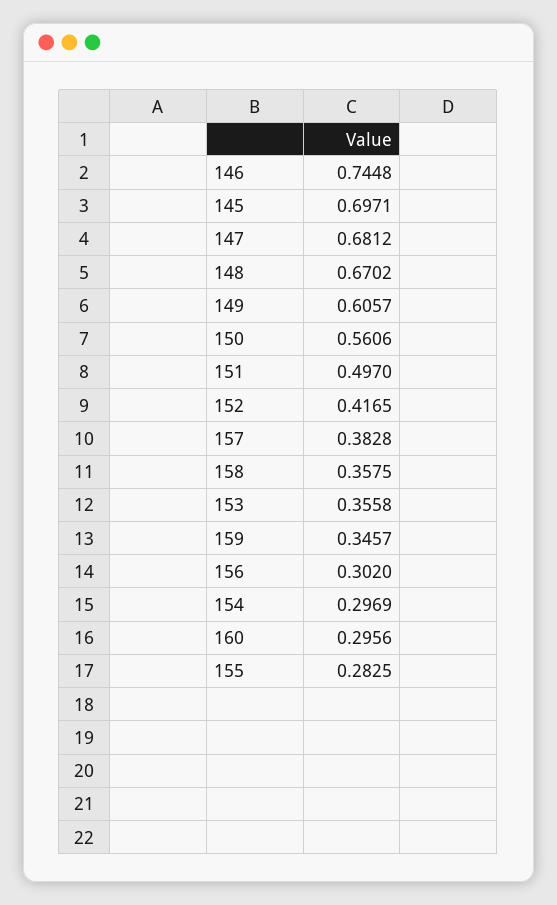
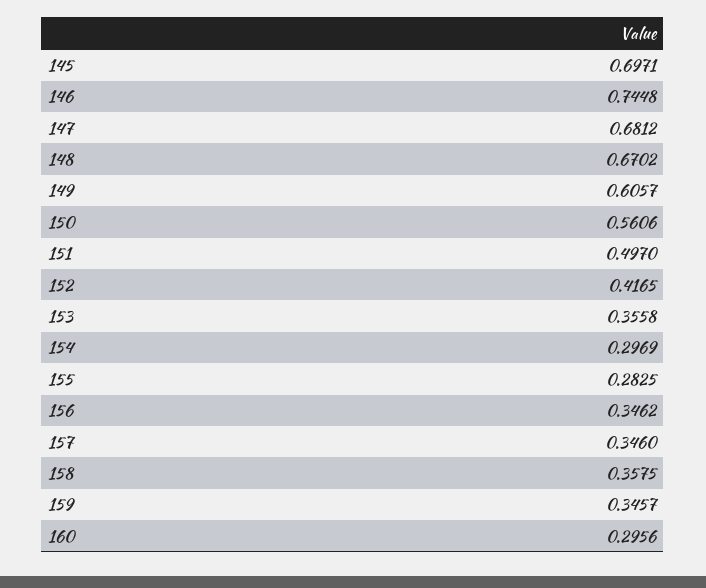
  {
    "146": 0.7448,
    "145": 0.6971,
    "147": 0.6812,
    "148": 0.6702,
    "149": 0.6057,
    "150": 0.5606,
    "151": 0.497,
    "152": 0.4165,
-   "157": 0.3828,
+   "157": 0.346,
    "158": 0.3575,
    "153": 0.3558,
    "159": 0.3457,
-   "156": 0.302,
+   "156": 0.3462,
    "154": 0.2969,
    "160": 0.2956,
    "155": 0.2825
  }

